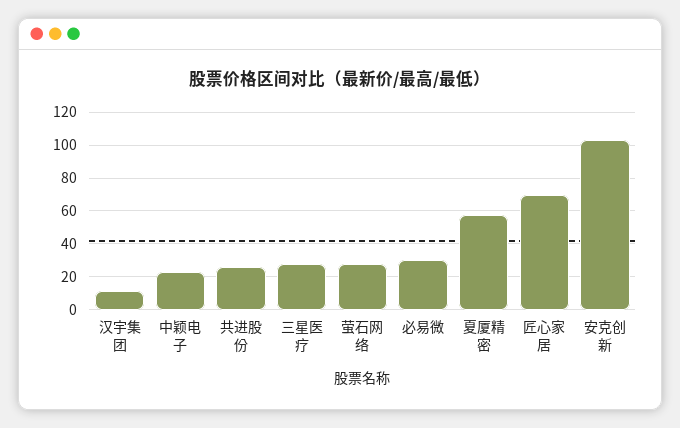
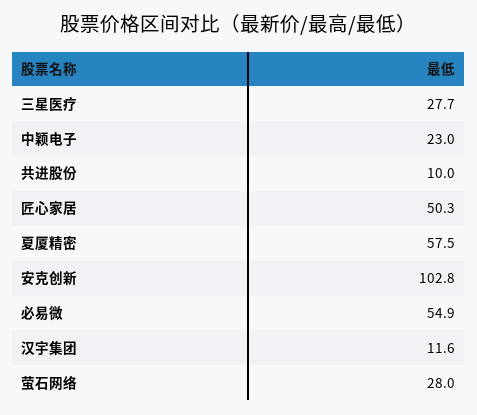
  {
    "汉宇集团": 11.6,
    "中颖电子": 23,
-   "共进股份": 25,
+   "共进股份": 10,
    "三星医疗": 27.7,
    "萤石网络": 28,
-   "必易微": 30,
+   "必易微": 54.9,
    "夏厦精密": 57.5,
-   "匠心家居": 70,
+   "匠心家居": 50.3,
    "安克创新": 102.8
  }

